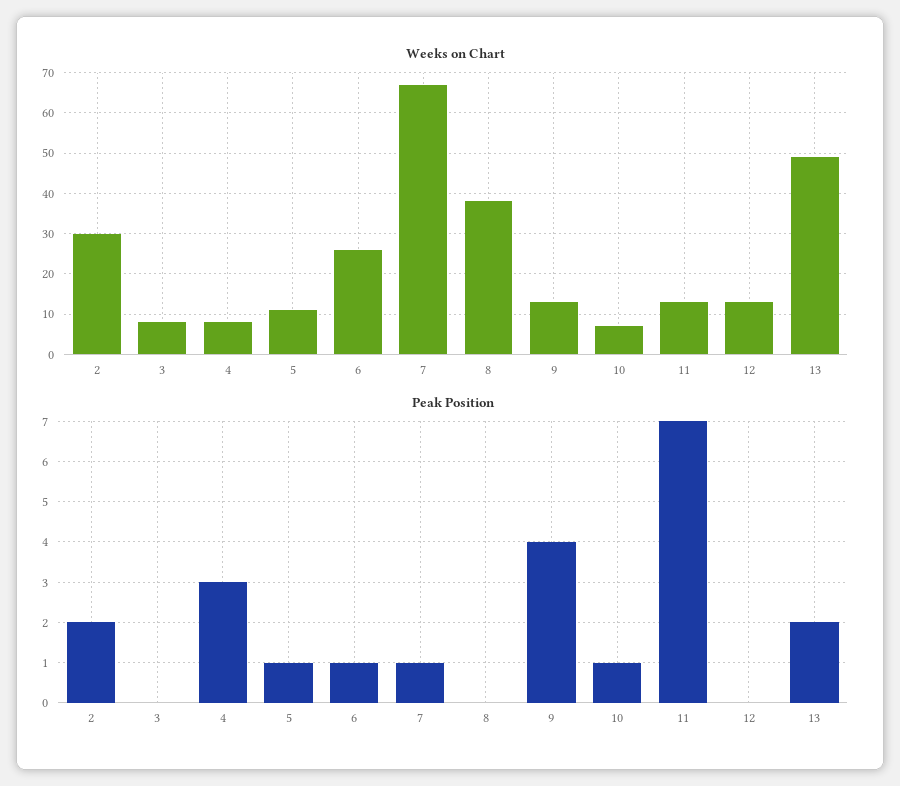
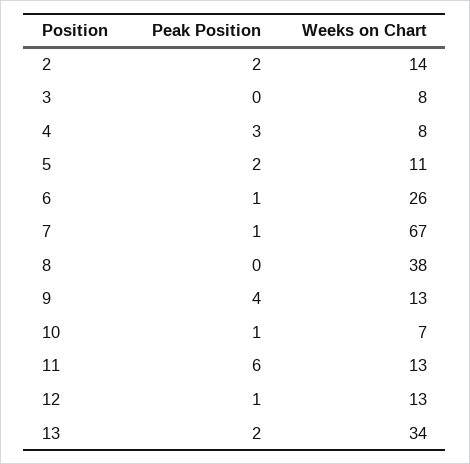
  {
    "Weeks on Chart": {
-     "2": 30,
+     "2": 14,
      "3": 8,
      "4": 8,
      "5": 11,
      "6": 26,
      "7": 67,
      "8": 38,
      "9": 13,
      "10": 7,
      "11": 13,
      "12": 13,
-     "13": 50
+     "13": 34
    },
    "Peak Position": {
      "2": 2,
      "3": 0,
      "4": 3,
-     "5": 1,
+     "5": 2,
      "6": 1,
      "7": 1,
      "8": 0,
      "9": 4,
      "10": 1,
-     "11": 7,
+     "11": 6,
-     "12": 0,
+     "12": 1,
      "13": 2
    }
  }

